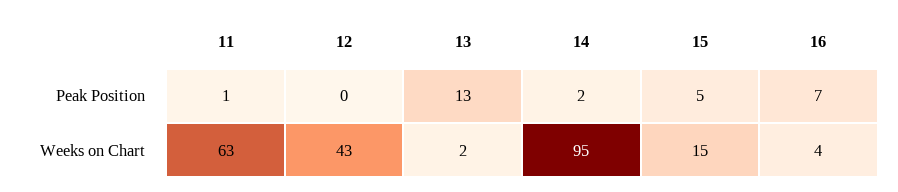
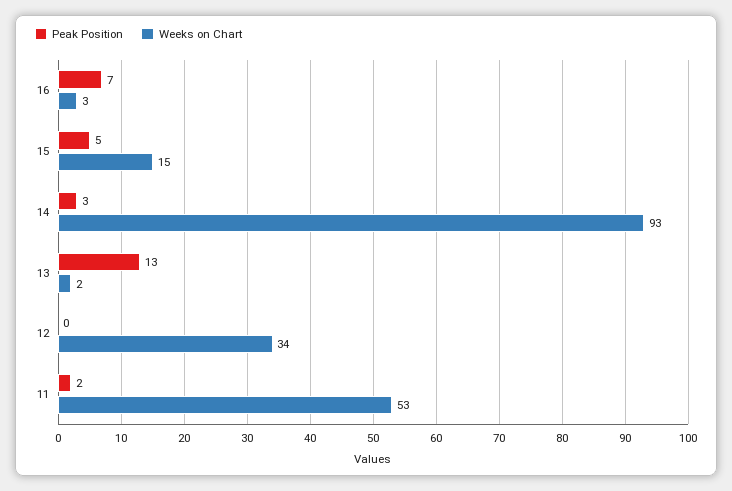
  {
    "Peak Position": {
-     "11": 1,
+     "11": 2,
      "12": 0,
      "13": 13,
-     "14": 2,
+     "14": 3,
      "15": 5,
      "16": 7
    },
    "Weeks on Chart": {
-     "11": 63,
+     "11": 53,
-     "12": 43,
+     "12": 34,
      "13": 2,
-     "14": 95,
+     "14": 93,
      "15": 15,
-     "16": 4
+     "16": 3
    }
  }

